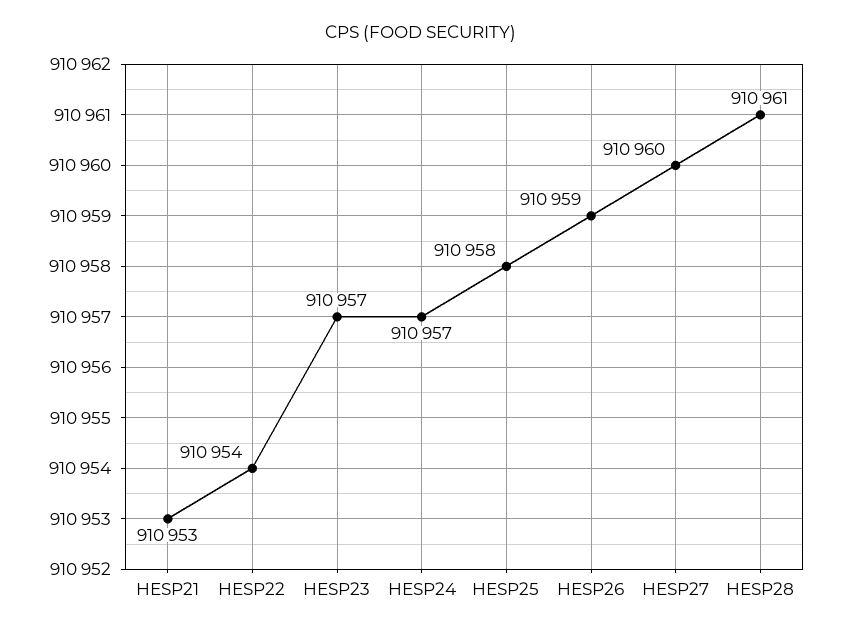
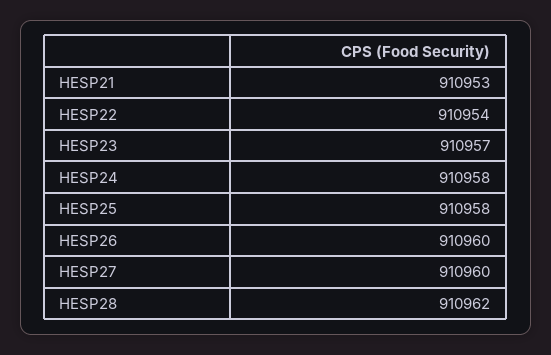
  {
    "HESP21": 910953,
    "HESP22": 910954,
    "HESP23": 910957,
-   "HESP24": 910957,
+   "HESP24": 910958,
    "HESP25": 910958,
-   "HESP26": 910959,
+   "HESP26": 910960,
    "HESP27": 910960,
-   "HESP28": 910961
+   "HESP28": 910962
  }

